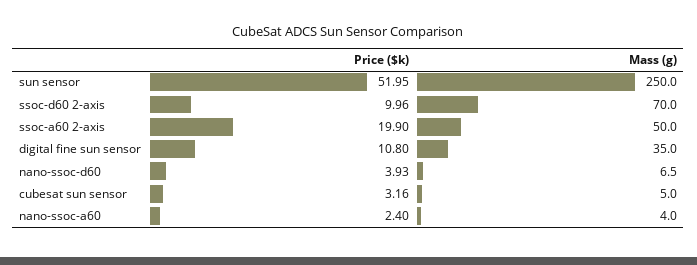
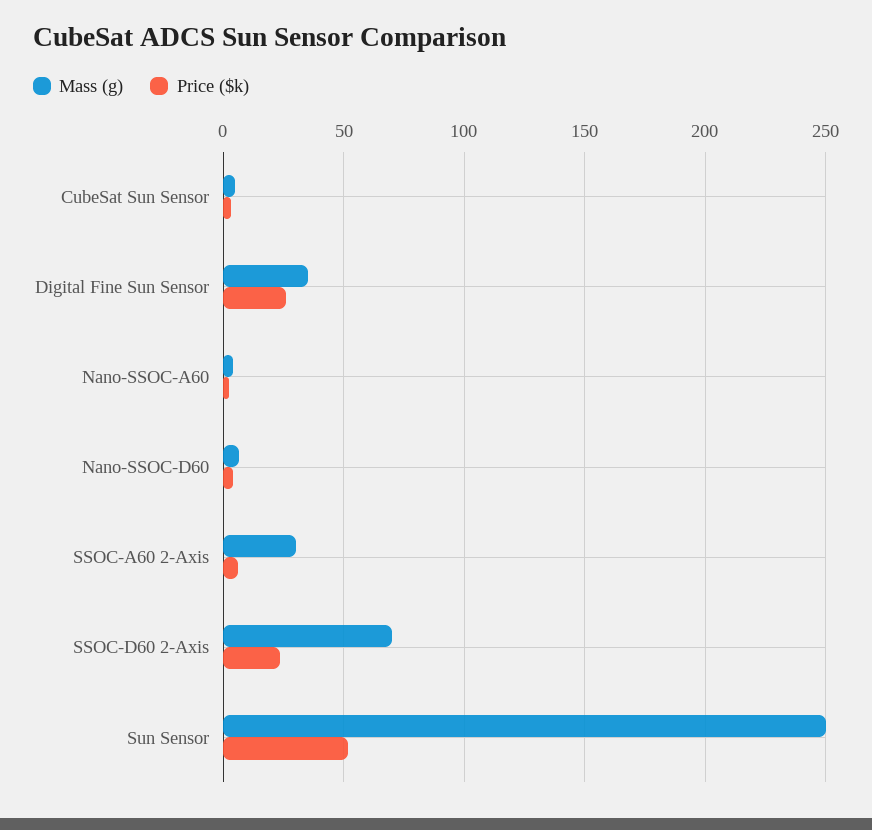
  {
    "Price ($k)": {
      "sun sensor": 51.95,
-     "ssoc-d60 2-axis": 9.96,
+     "ssoc-d60 2-axis": 25,
-     "ssoc-a60 2-axis": 19.9,
+     "ssoc-a60 2-axis": 5,
-     "digital fine sun sensor": 10.8,
+     "digital fine sun sensor": 25,
      "nano-ssoc-d60": 3.93,
      "cubesat sun sensor": 3.16,
      "nano-ssoc-a60": 2.4
    },
    "Mass (g)": {
      "sun sensor": 250,
      "ssoc-d60 2-axis": 70,
-     "ssoc-a60 2-axis": 50,
+     "ssoc-a60 2-axis": 30,
      "digital fine sun sensor": 35,
      "nano-ssoc-d60": 6.5,
      "cubesat sun sensor": 5,
      "nano-ssoc-a60": 4
    }
  }

